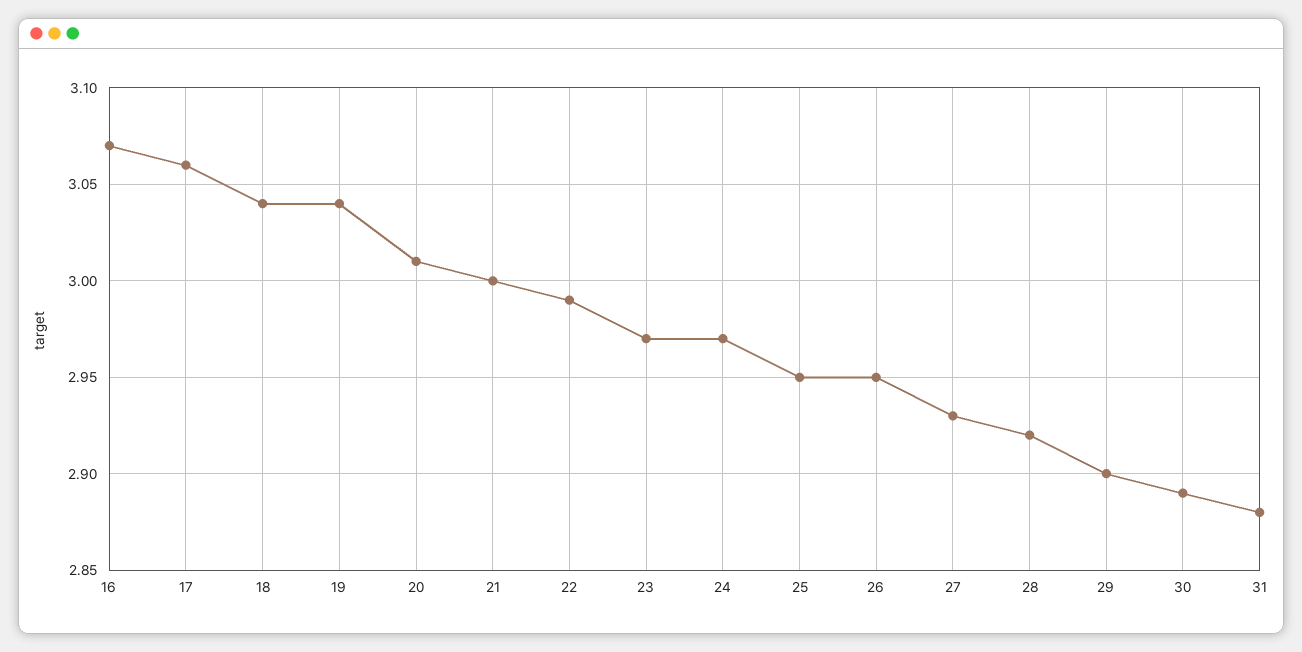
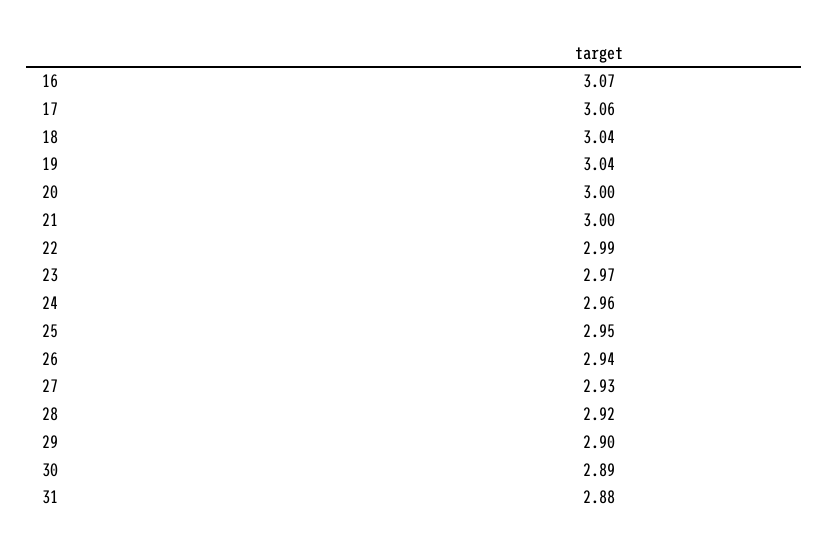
  {
    "16": 3.07,
    "17": 3.06,
    "18": 3.04,
    "19": 3.04,
-   "20": 3.01,
+   "20": 3,
    "21": 3,
    "22": 2.99,
    "23": 2.97,
-   "24": 2.97,
+   "24": 2.96,
    "25": 2.95,
-   "26": 2.95,
+   "26": 2.94,
    "27": 2.93,
    "28": 2.92,
    "29": 2.9,
    "30": 2.89,
    "31": 2.88
  }

